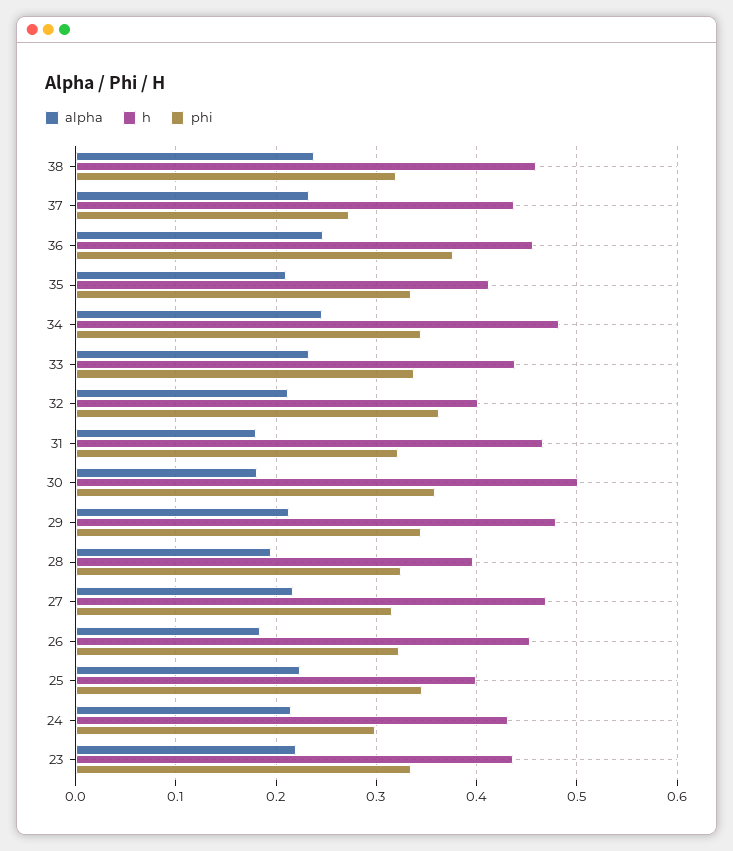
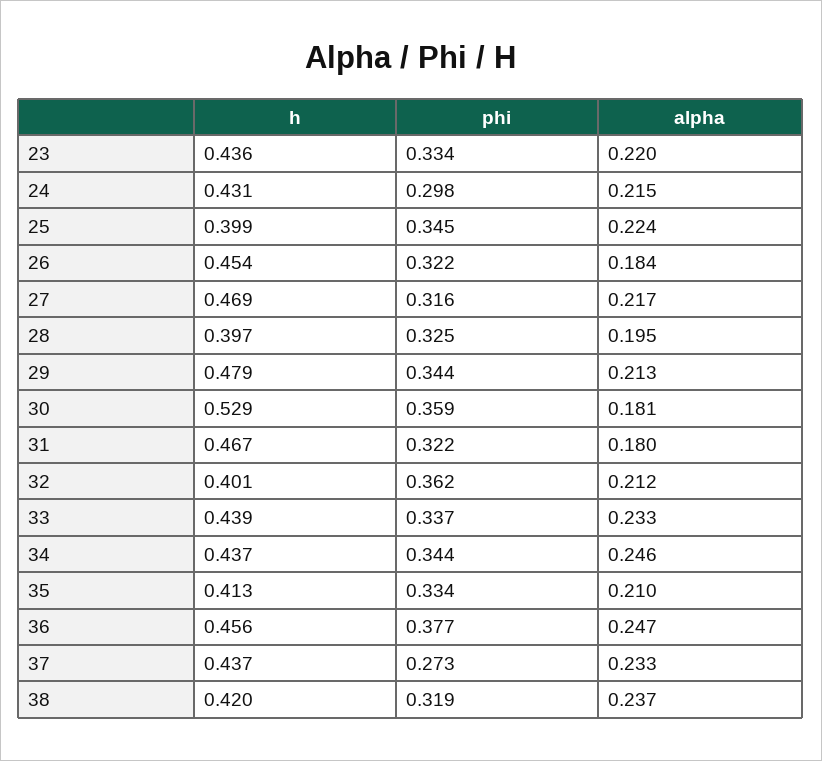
  {
    "alpha": {
      "38": 0.237,
      "37": 0.233,
      "36": 0.247,
      "35": 0.21,
      "34": 0.246,
      "33": 0.233,
      "32": 0.212,
      "31": 0.18,
      "30": 0.181,
      "29": 0.213,
      "28": 0.195,
      "27": 0.217,
      "26": 0.184,
      "25": 0.224,
      "24": 0.215,
      "23": 0.22
    },
    "h": {
-     "38": 0.46,
+     "38": 0.42,
      "37": 0.437,
      "36": 0.456,
      "35": 0.413,
-     "34": 0.48,
+     "34": 0.437,
      "33": 0.439,
      "32": 0.401,
      "31": 0.467,
-     "30": 0.5,
+     "30": 0.529,
      "29": 0.479,
      "28": 0.397,
      "27": 0.469,
      "26": 0.454,
      "25": 0.399,
      "24": 0.431,
      "23": 0.436
    },
    "phi": {
      "38": 0.319,
      "37": 0.273,
      "36": 0.377,
      "35": 0.334,
      "34": 0.344,
      "33": 0.337,
      "32": 0.362,
      "31": 0.322,
      "30": 0.359,
      "29": 0.344,
      "28": 0.325,
      "27": 0.316,
      "26": 0.322,
      "25": 0.345,
      "24": 0.298,
      "23": 0.334
    }
  }

